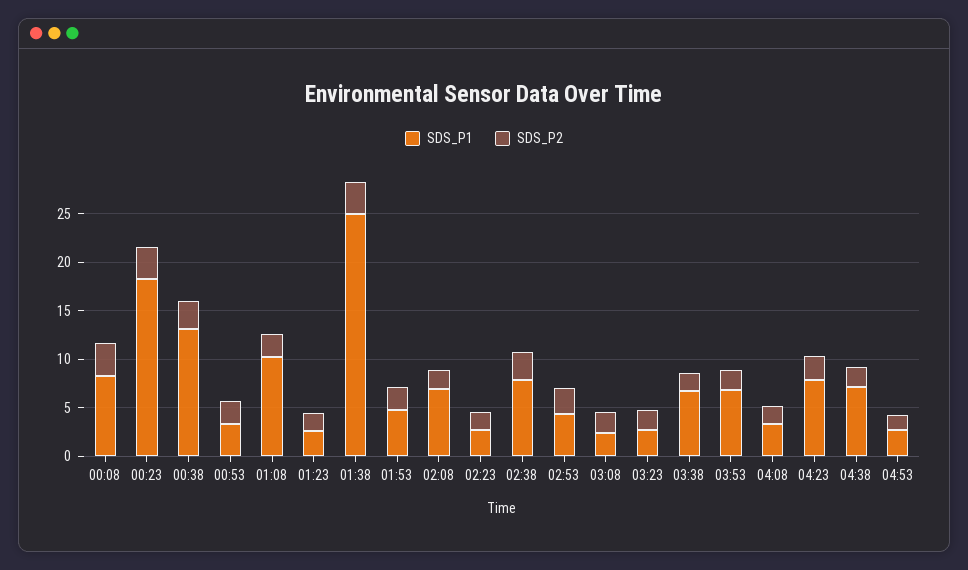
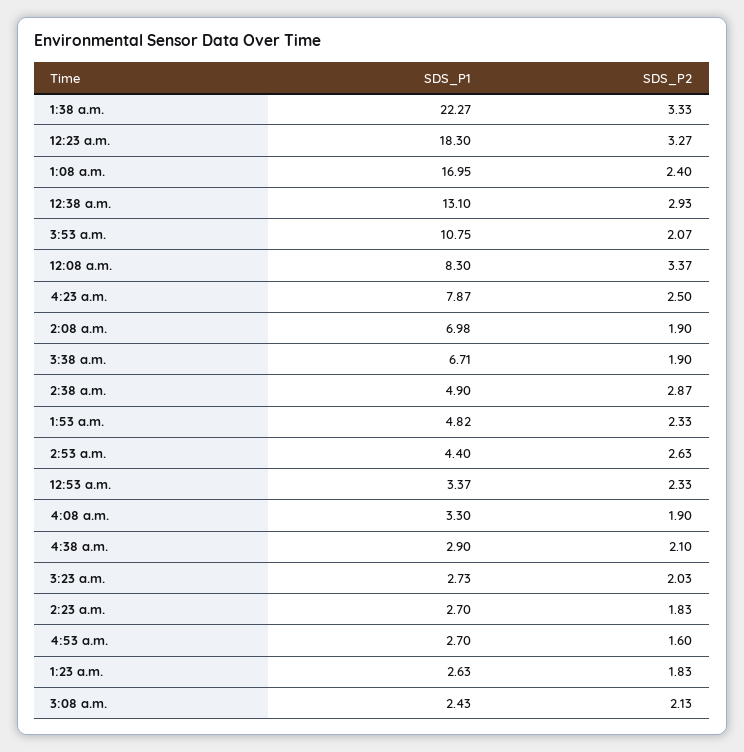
  {
    "SDS_P1": {
      "00:08": 8.3,
      "00:23": 18.3,
      "00:38": 13.1,
      "00:53": 3.37,
-     "01:08": 10,
+     "01:08": 16.95,
      "01:23": 2.63,
-     "01:38": 25,
+     "01:38": 22.27,
      "01:53": 4.82,
      "02:08": 6.98,
      "02:23": 2.7,
-     "02:38": 8,
+     "02:38": 4.9,
      "02:53": 4.4,
      "03:08": 2.43,
      "03:23": 2.73,
      "03:38": 6.71,
-     "03:53": 7,
+     "03:53": 10.75,
      "04:08": 3.3,
      "04:23": 7.87,
-     "04:38": 7,
+     "04:38": 2.9,
      "04:53": 2.7
    },
    "SDS_P2": {
      "00:08": 3.37,
      "00:23": 3.27,
      "00:38": 2.93,
      "00:53": 2.33,
      "01:08": 2.4,
      "01:23": 1.83,
      "01:38": 3.33,
      "01:53": 2.33,
      "02:08": 1.9,
      "02:23": 1.83,
      "02:38": 2.87,
      "02:53": 2.63,
      "03:08": 2.13,
      "03:23": 2.03,
      "03:38": 1.9,
      "03:53": 2.07,
      "04:08": 1.9,
      "04:23": 2.5,
      "04:38": 2.1,
      "04:53": 1.6
    }
  }

